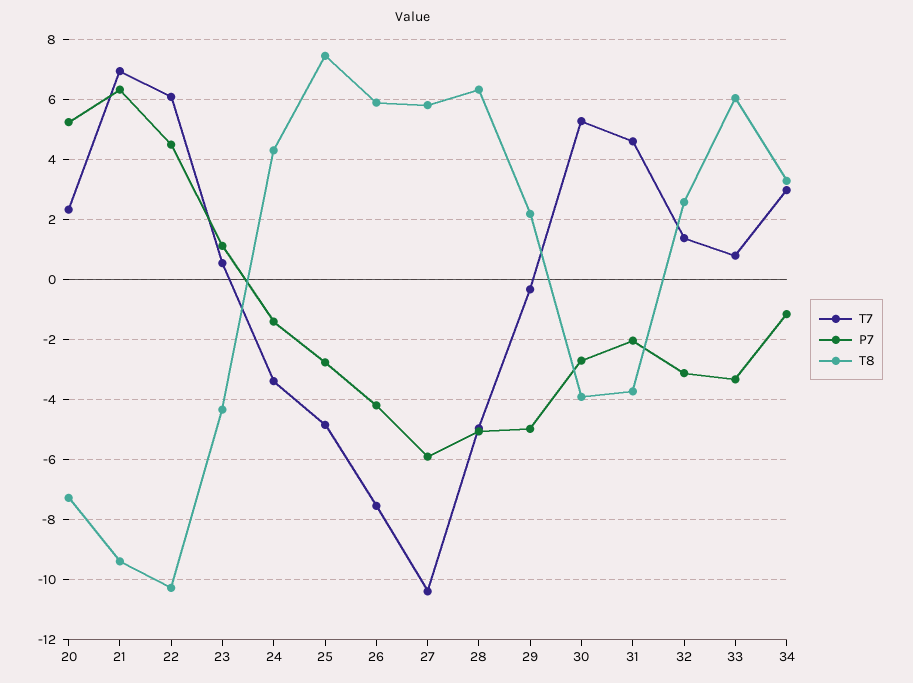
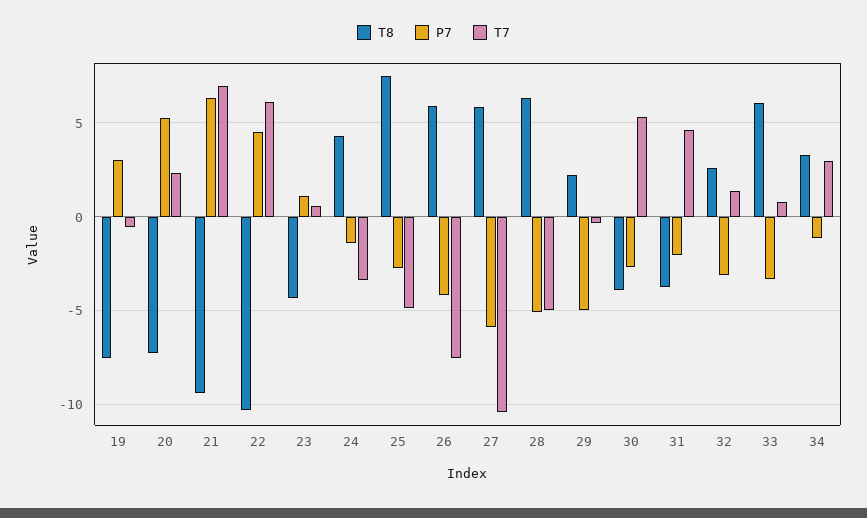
  {
    "T7": {
      "20": 2.25,
      "21": 7,
      "22": 6,
      "23": 0.5,
      "24": -3.5,
      "25": -4.75,
      "26": -7.5,
      "27": -10.5,
      "28": -5,
      "29": -0.25,
      "30": 5.25,
      "31": 4.5,
      "32": 1.5,
      "33": 0.75,
-     "34": 3
+     "34": 3,
+     "19": -0.5
    },
    "P7": {
      "20": 5.25,
      "21": 6.25,
      "22": 4.5,
      "23": 1.25,
      "24": -1.5,
      "25": -2.75,
      "26": -4.25,
      "27": -6,
      "28": -5,
      "29": -5,
      "30": -2.75,
      "31": -2,
      "32": -3,
      "33": -3.25,
-     "34": -1.25
+     "34": -1.25,
+     "19": 3
    },
    "T8": {
      "20": -7.25,
      "21": -9.5,
      "22": -10.25,
      "23": -4.25,
      "24": 4.25,
      "25": 7.5,
      "26": 6,
      "27": 5.75,
      "28": 6.25,
      "29": 2.25,
      "30": -4,
      "31": -3.75,
      "32": 2.5,
      "33": 6,
-     "34": 3.25
+     "34": 3.25,
+     "19": -7.5
    }
  }

